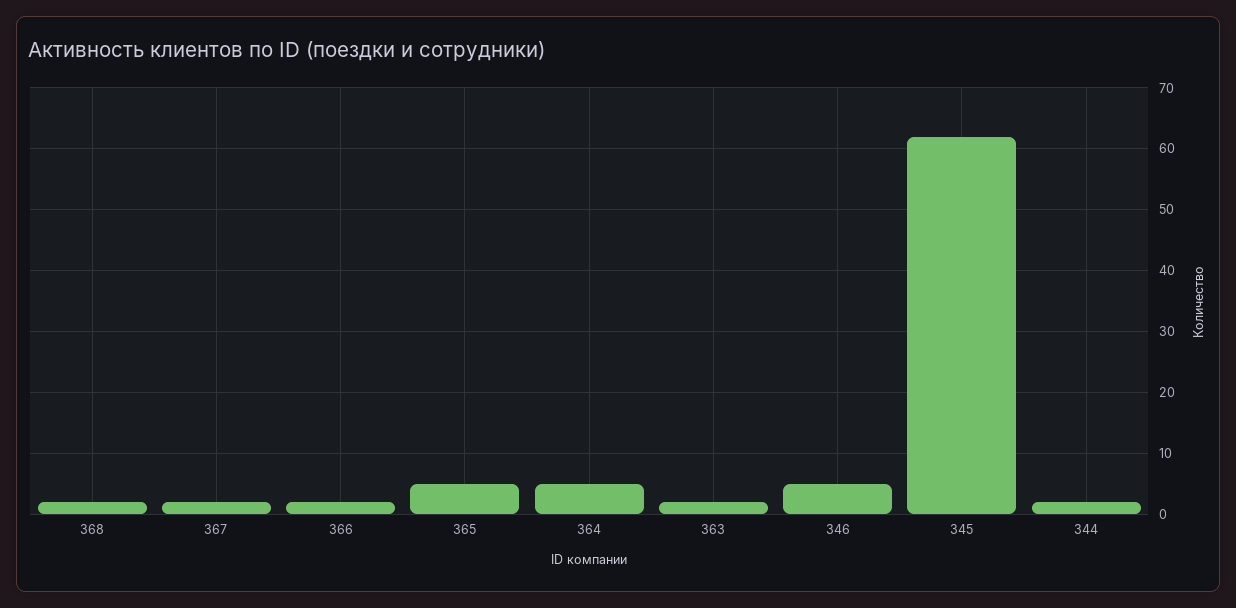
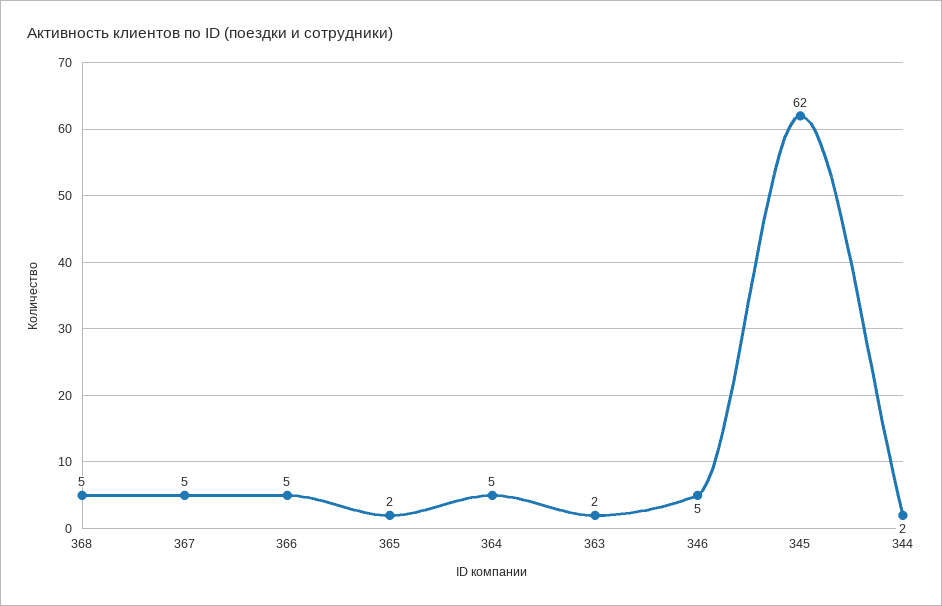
  {
-   "368": 2,
+   "368": 5,
-   "367": 2,
+   "367": 5,
-   "366": 2,
+   "366": 5,
-   "365": 5,
+   "365": 2,
    "364": 5,
    "363": 2,
    "346": 5,
    "345": 62,
    "344": 2
  }

